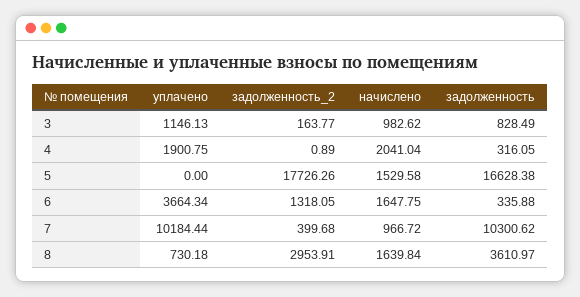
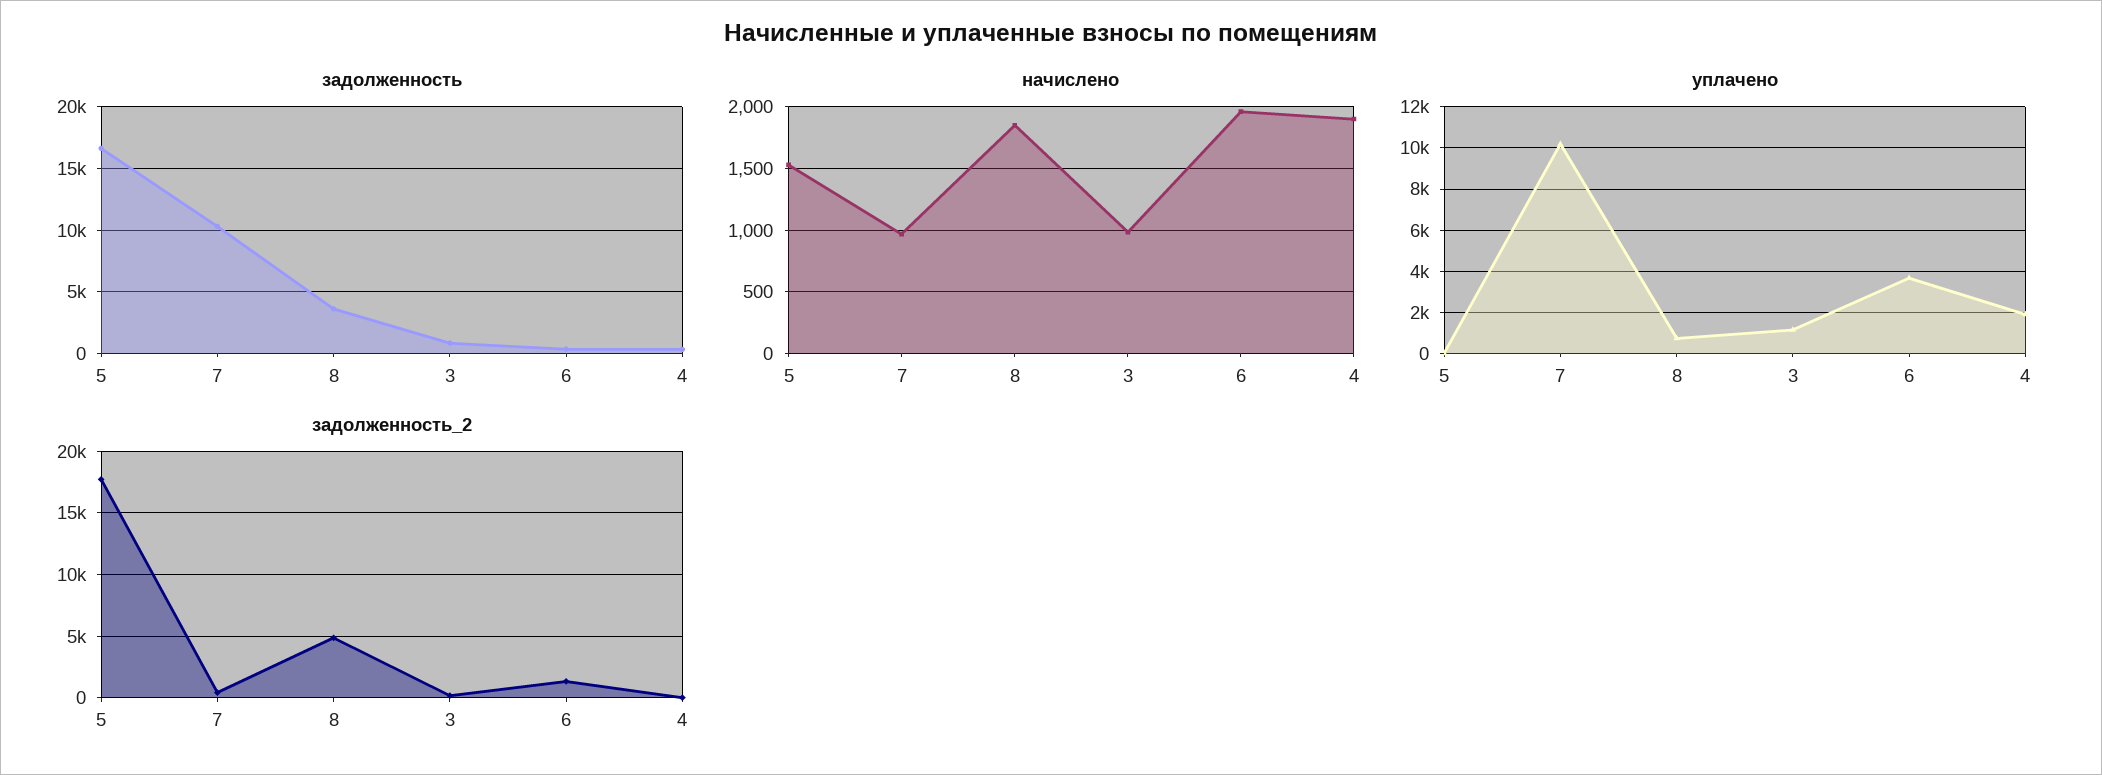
  {
    "уплачено": {
      "3": 1146.13,
      "4": 1900.75,
      "5": 0,
      "6": 3664.34,
      "7": 10184.44,
      "8": 730.18
    },
    "задолженность_2": {
      "3": 163.77,
      "4": 0.89,
      "5": 17726.26,
      "6": 1318.05,
      "7": 399.68,
-     "8": 2953.91
+     "8": 5000
    },
    "начислено": {
      "3": 982.62,
-     "4": 2041.04,
+     "4": 1900,
      "5": 1529.58,
-     "6": 1647.75,
+     "6": 1950,
      "7": 966.72,
-     "8": 1639.84
+     "8": 1850
    },
    "задолженность": {
      "3": 828.49,
      "4": 316.05,
      "5": 16628.38,
      "6": 335.88,
      "7": 10300.62,
      "8": 3610.97
    }
  }

